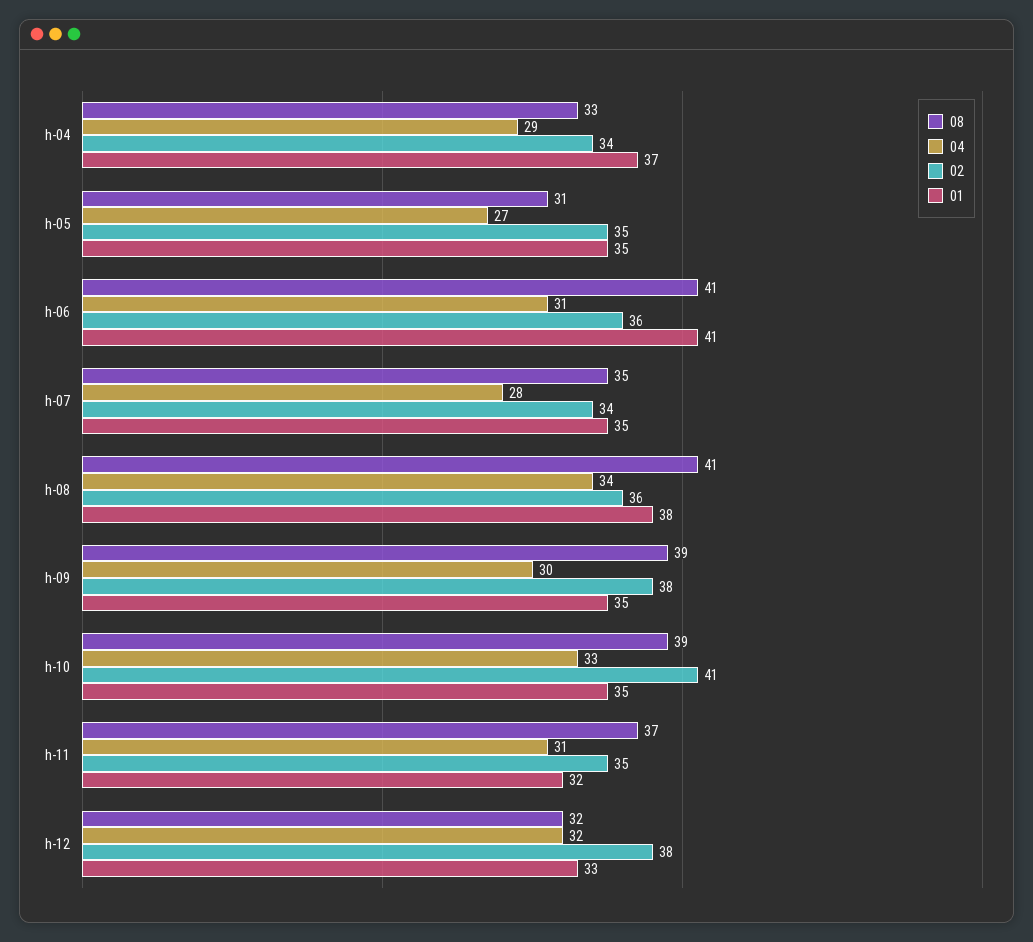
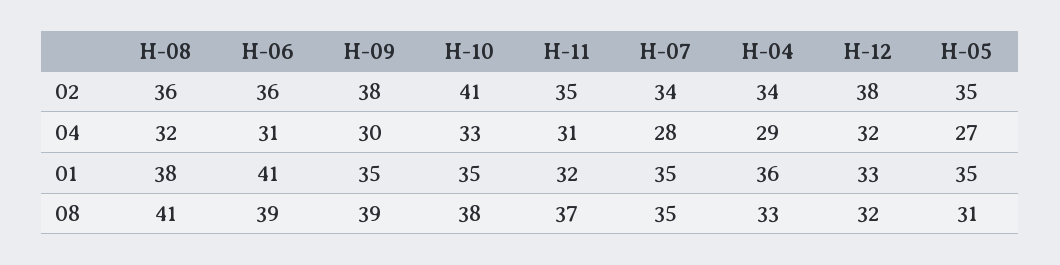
  {
    "08": {
      "h-04": 33,
      "h-05": 31,
-     "h-06": 41,
+     "h-06": 39,
      "h-07": 35,
      "h-08": 41,
      "h-09": 39,
-     "h-10": 39,
+     "h-10": 38,
      "h-11": 37,
      "h-12": 32
    },
    "04": {
      "h-04": 29,
      "h-05": 27,
      "h-06": 31,
      "h-07": 28,
-     "h-08": 34,
+     "h-08": 32,
      "h-09": 30,
      "h-10": 33,
      "h-11": 31,
      "h-12": 32
    },
    "02": {
      "h-04": 34,
      "h-05": 35,
      "h-06": 36,
      "h-07": 34,
      "h-08": 36,
      "h-09": 38,
      "h-10": 41,
      "h-11": 35,
      "h-12": 38
    },
    "01": {
-     "h-04": 37,
+     "h-04": 36,
      "h-05": 35,
      "h-06": 41,
      "h-07": 35,
      "h-08": 38,
      "h-09": 35,
      "h-10": 35,
      "h-11": 32,
      "h-12": 33
    }
  }

